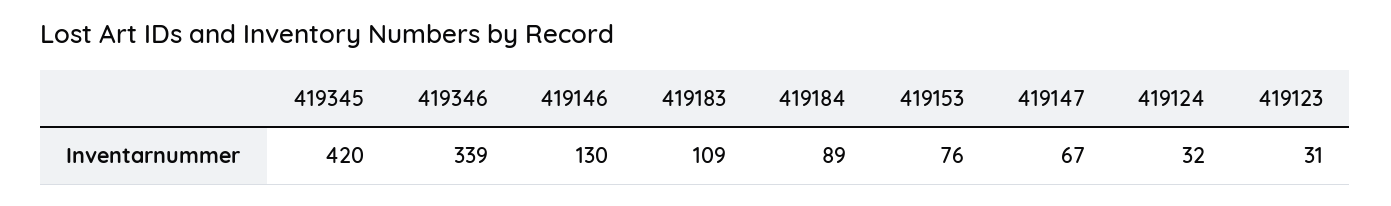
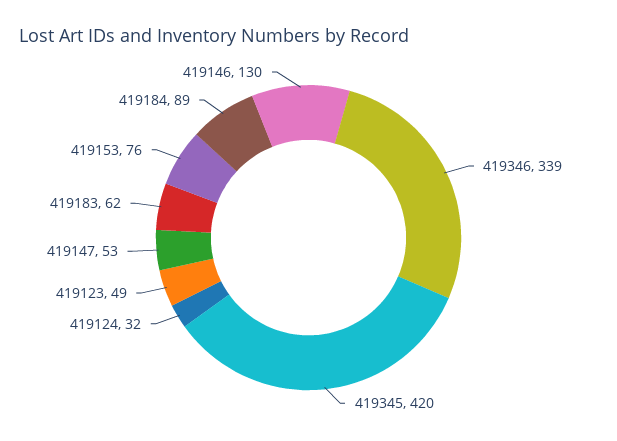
  {
    "419345": 420,
    "419346": 339,
    "419146": 130,
-   "419183": 109,
+   "419183": 62,
    "419184": 89,
    "419153": 76,
-   "419147": 67,
+   "419147": 53,
    "419124": 32,
-   "419123": 31
+   "419123": 49
  }

